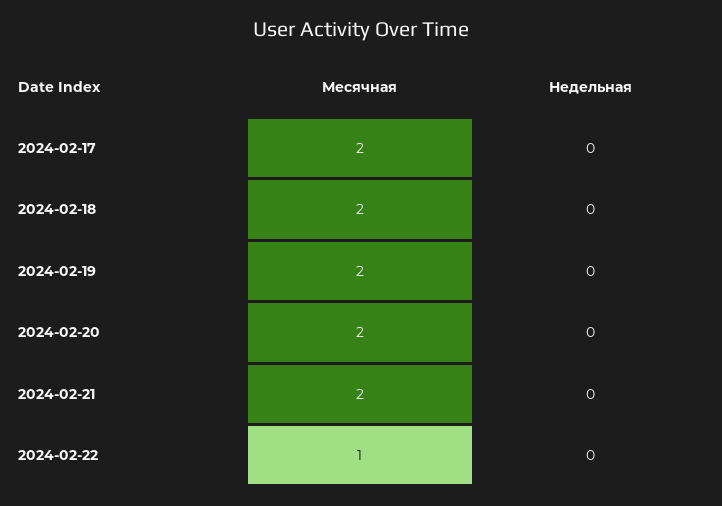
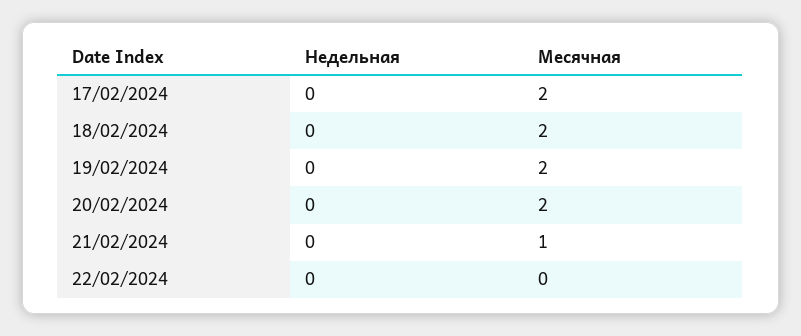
  {
    "Месячная": {
      "2024-02-17": 2,
      "2024-02-18": 2,
      "2024-02-19": 2,
      "2024-02-20": 2,
-     "2024-02-21": 2,
+     "2024-02-21": 1,
-     "2024-02-22": 1
+     "2024-02-22": 0
    },
    "Недельная": {
      "2024-02-17": 0,
      "2024-02-18": 0,
      "2024-02-19": 0,
      "2024-02-20": 0,
      "2024-02-21": 0,
      "2024-02-22": 0
    }
  }

